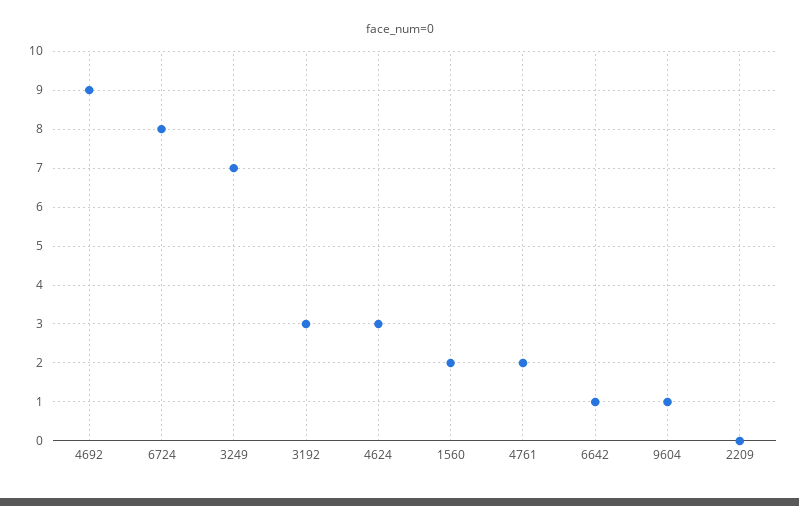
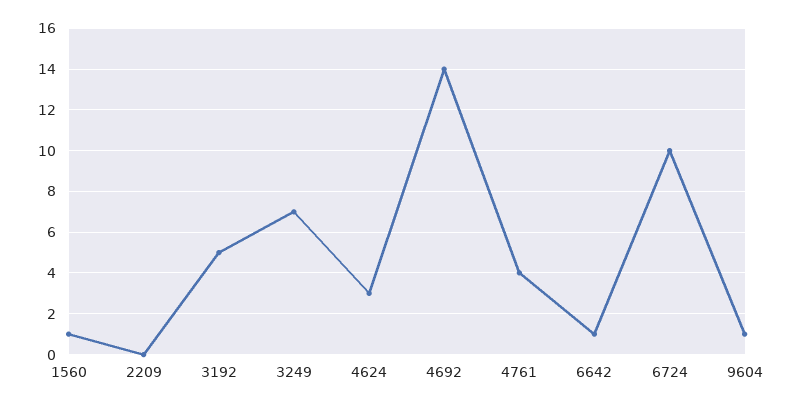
  {
-   "4692": 9,
+   "4692": 14,
-   "6724": 8,
+   "6724": 10,
    "3249": 7,
-   "3192": 3,
+   "3192": 5,
    "4624": 3,
-   "1560": 2,
+   "1560": 1,
-   "4761": 2,
+   "4761": 4,
    "6642": 1,
    "9604": 1,
    "2209": 0
  }

